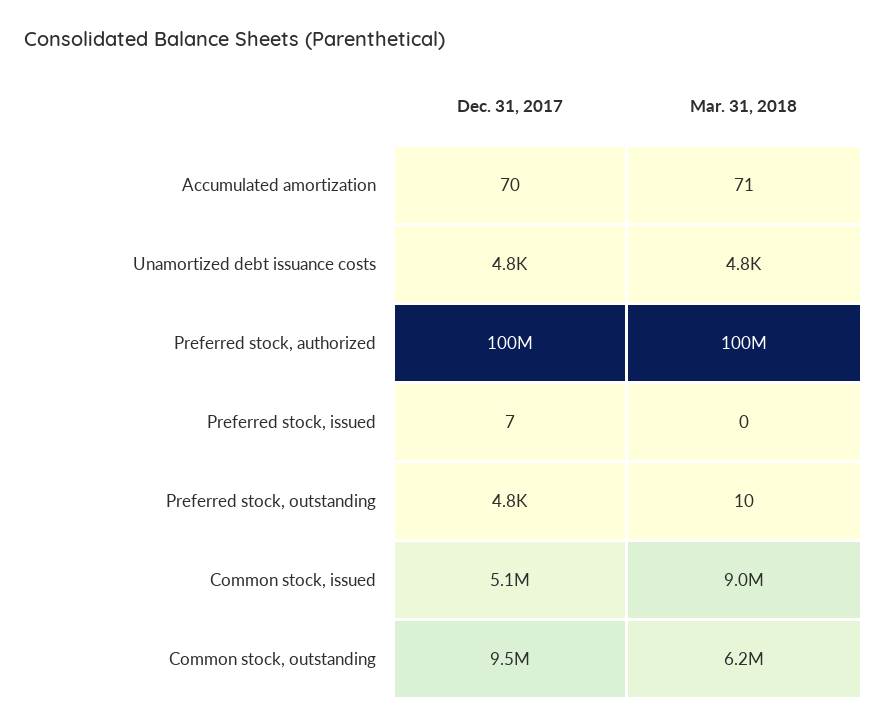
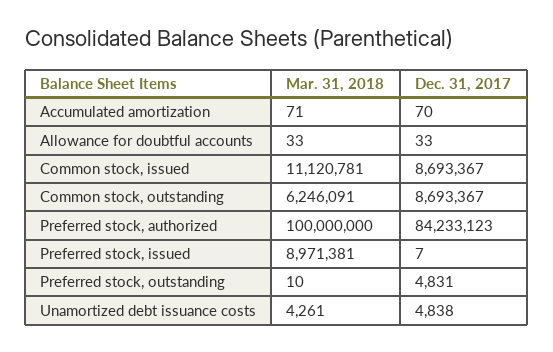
  {
    "Dec. 31, 2017": {
      "Accumulated amortization": 70,
      "Unamortized debt issuance costs": 4838,
-     "Preferred stock, authorized": 100000000,
+     "Preferred stock, authorized": 84233123,
      "Preferred stock, issued": 7,
      "Preferred stock, outstanding": 4831,
-     "Common stock, issued": 5100000,
+     "Common stock, issued": 8693367,
-     "Common stock, outstanding": 9500000
+     "Common stock, outstanding": 8693367,
+     "Allowance for doubtful accounts": 33
    },
    "Mar. 31, 2018": {
      "Accumulated amortization": 71,
-     "Unamortized debt issuance costs": 4800,
+     "Unamortized debt issuance costs": 4261,
      "Preferred stock, authorized": 100000000,
-     "Preferred stock, issued": 0,
+     "Preferred stock, issued": 8971381,
      "Preferred stock, outstanding": 10,
-     "Common stock, issued": 9000000,
+     "Common stock, issued": 11120781,
-     "Common stock, outstanding": 6246091
+     "Common stock, outstanding": 6246091,
+     "Allowance for doubtful accounts": 33
    }
  }

